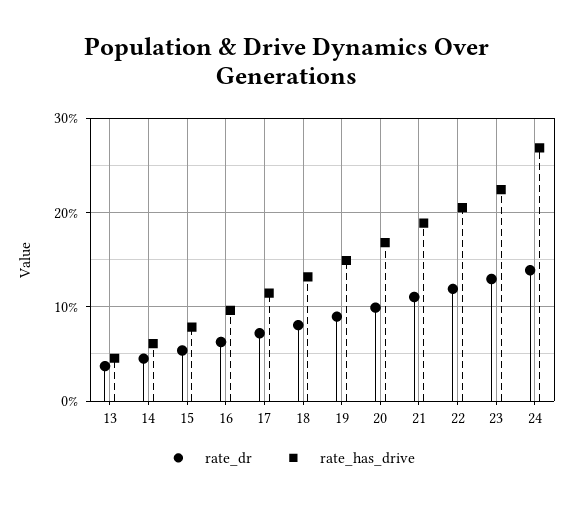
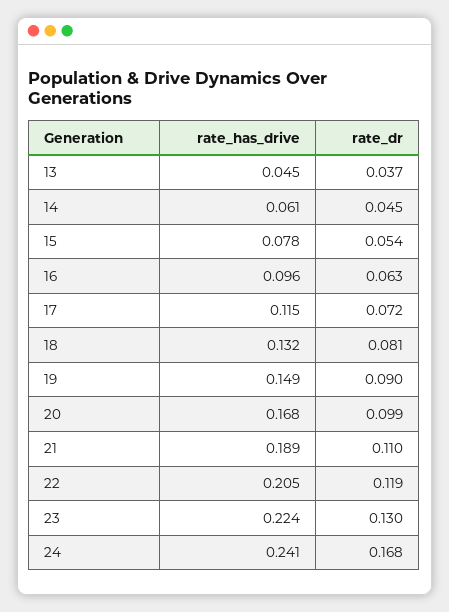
  {
    "rate_dr": {
      "13": 0.037,
      "14": 0.045,
      "15": 0.054,
      "16": 0.063,
      "17": 0.072,
      "18": 0.081,
      "19": 0.09,
      "20": 0.099,
      "21": 0.11,
      "22": 0.119,
      "23": 0.13,
-     "24": 0.14
+     "24": 0.168
    },
    "rate_has_drive": {
      "13": 0.045,
      "14": 0.061,
      "15": 0.078,
      "16": 0.096,
      "17": 0.115,
      "18": 0.132,
      "19": 0.149,
      "20": 0.168,
      "21": 0.189,
      "22": 0.205,
      "23": 0.224,
-     "24": 0.27
+     "24": 0.241
    }
  }

